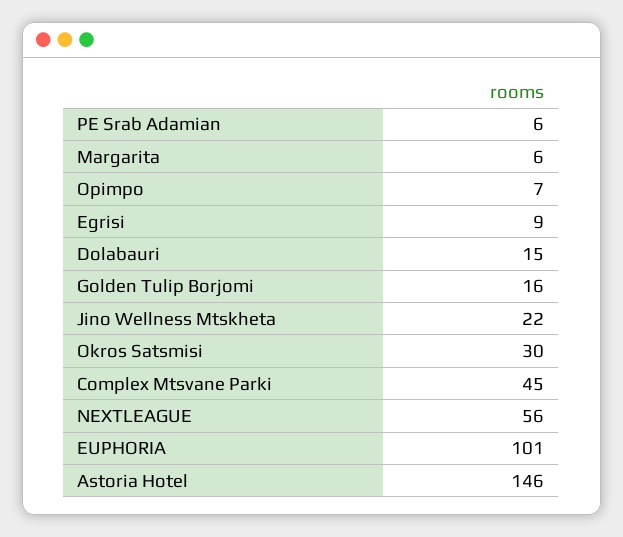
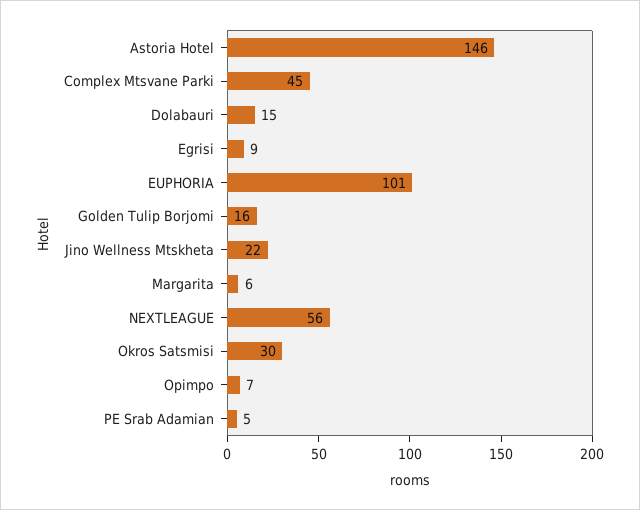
  {
-   "PE Srab Adamian": 6,
+   "PE Srab Adamian": 5,
    "Margarita": 6,
    "Opimpo": 7,
    "Egrisi": 9,
    "Dolabauri": 15,
    "Golden Tulip Borjomi": 16,
    "Jino Wellness Mtskheta": 22,
    "Okros Satsmisi": 30,
    "Complex Mtsvane Parki": 45,
    "NEXTLEAGUE": 56,
    "EUPHORIA": 101,
    "Astoria Hotel": 146
  }

